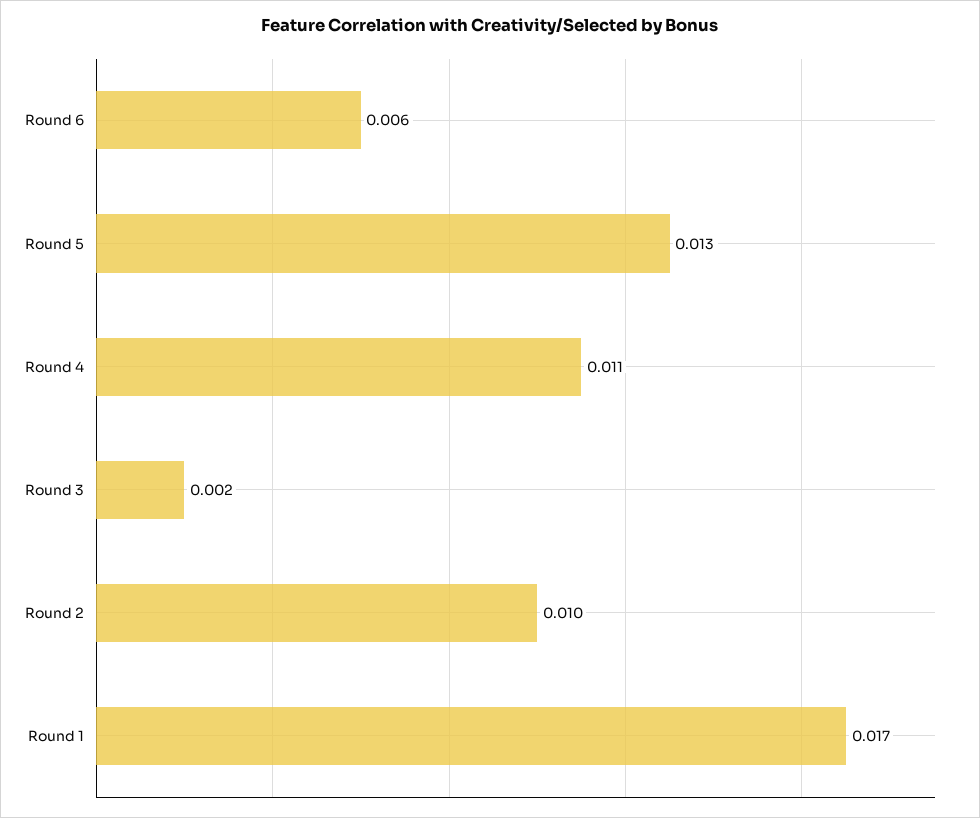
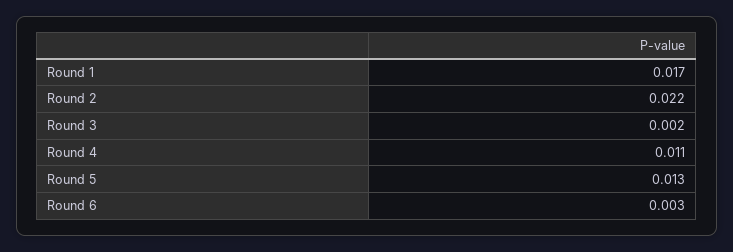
  {
-   "Round 6": 0.006,
+   "Round 6": 0.003,
    "Round 5": 0.013,
    "Round 4": 0.011,
    "Round 3": 0.002,
-   "Round 2": 0.01,
+   "Round 2": 0.022,
    "Round 1": 0.017
  }

